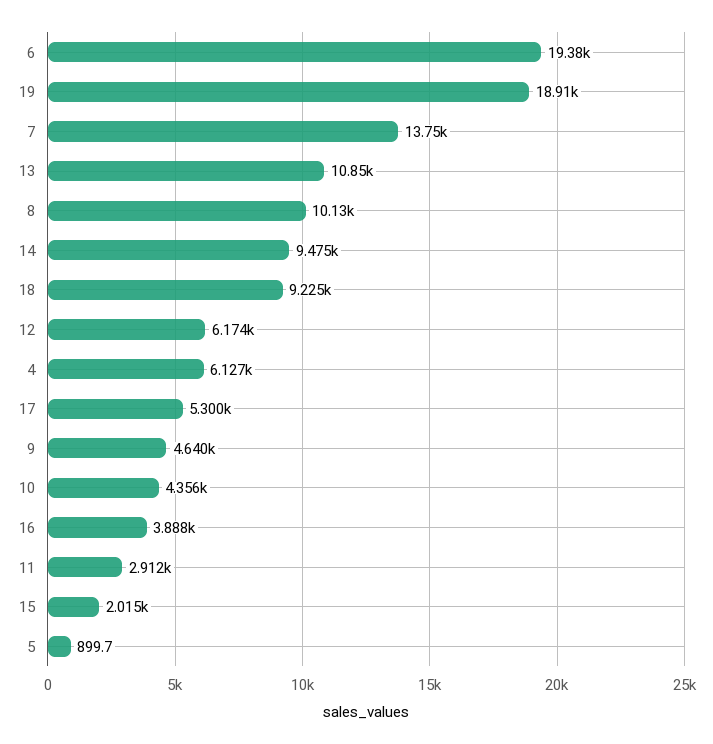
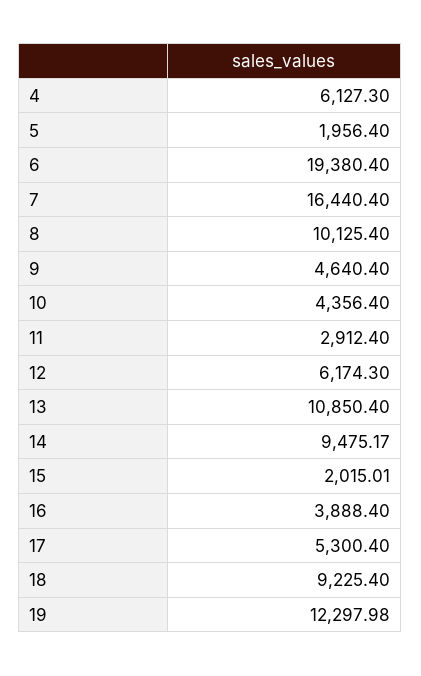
  {
    "6": 19380.4,
-   "19": 18910,
+   "19": 12297.98,
-   "7": 13750,
+   "7": 16440.4,
    "13": 10850.4,
    "8": 10125.4,
    "14": 9475.17,
    "18": 9225.4,
    "12": 6174.3,
    "4": 6127.3,
    "17": 5300.4,
    "9": 4640.4,
    "10": 4356.4,
    "16": 3888.4,
    "11": 2912.4,
    "15": 2015.01,
-   "5": 899.7
+   "5": 1956.4
  }

